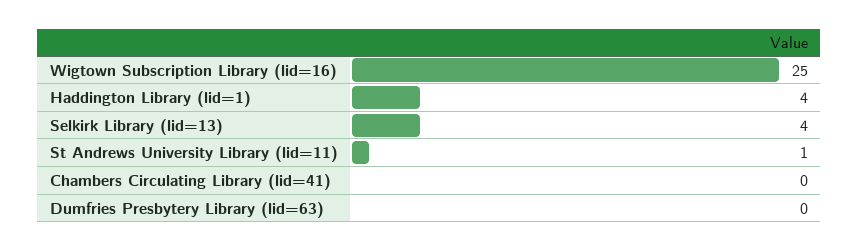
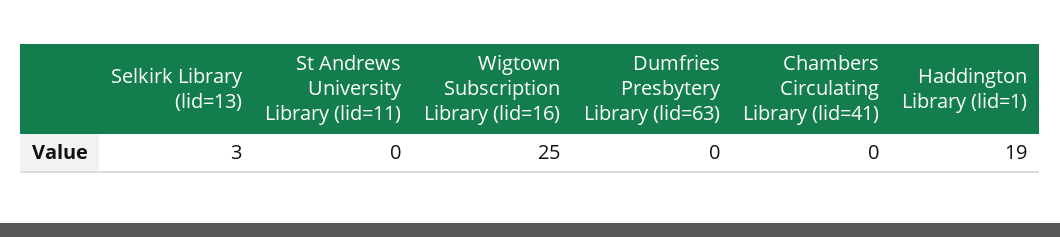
  {
    "Wigtown Subscription Library (lid=16)": 25,
-   "Haddington Library (lid=1)": 4,
+   "Haddington Library (lid=1)": 19,
-   "Selkirk Library (lid=13)": 4,
+   "Selkirk Library (lid=13)": 3,
-   "St Andrews University Library (lid=11)": 1,
+   "St Andrews University Library (lid=11)": 0,
    "Chambers Circulating Library (lid=41)": 0,
    "Dumfries Presbytery Library (lid=63)": 0
  }

